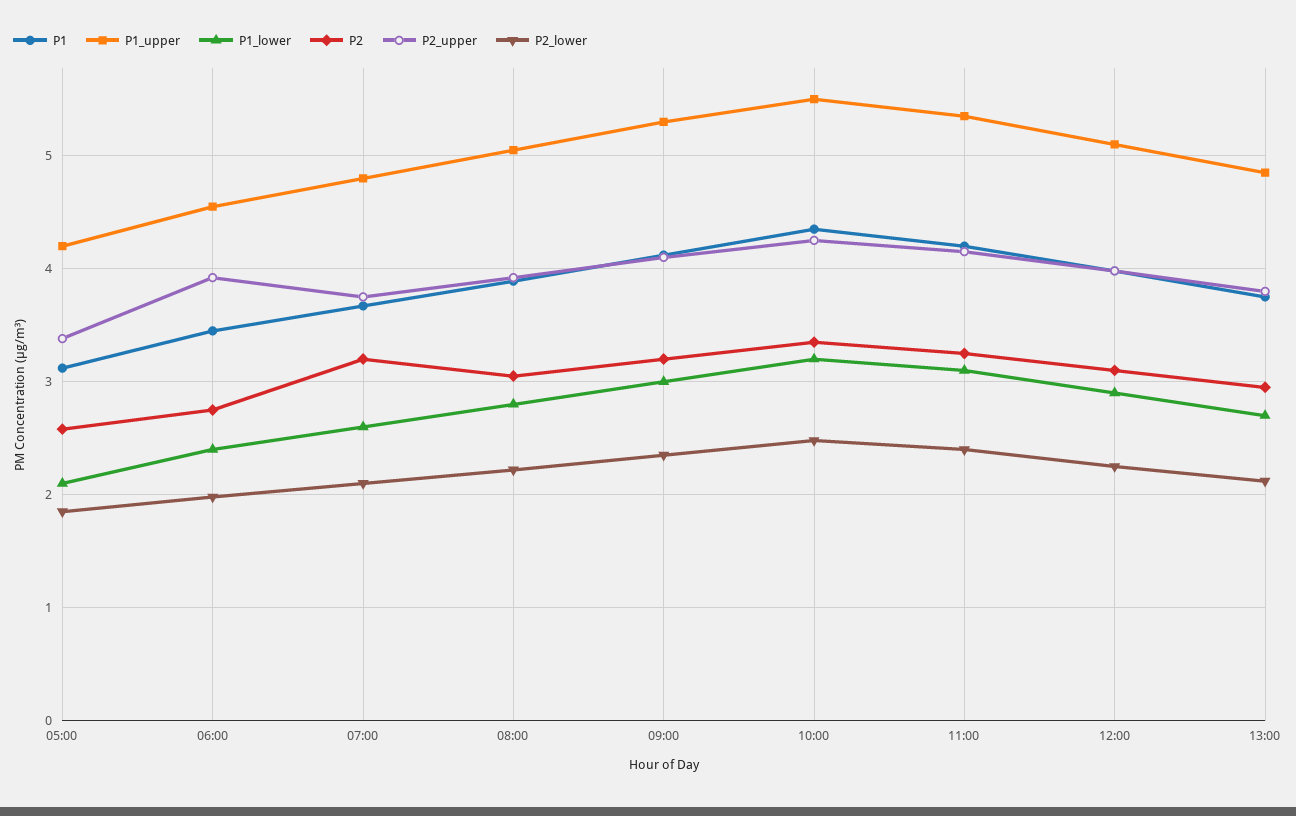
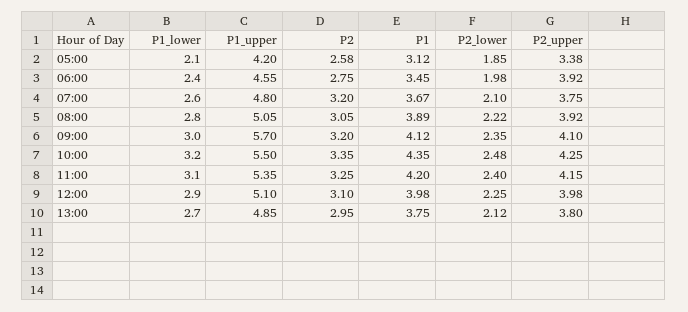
  {
    "P1": {
      "05:00": 3.12,
      "06:00": 3.45,
      "07:00": 3.67,
      "08:00": 3.89,
      "09:00": 4.12,
      "10:00": 4.35,
      "11:00": 4.2,
      "12:00": 3.98,
      "13:00": 3.75
    },
    "P1_upper": {
      "05:00": 4.2,
      "06:00": 4.55,
      "07:00": 4.8,
      "08:00": 5.05,
-     "09:00": 5.3,
+     "09:00": 5.7,
      "10:00": 5.5,
      "11:00": 5.35,
      "12:00": 5.1,
      "13:00": 4.85
    },
    "P1_lower": {
      "05:00": 2.1,
      "06:00": 2.4,
      "07:00": 2.6,
      "08:00": 2.8,
      "09:00": 3,
      "10:00": 3.2,
      "11:00": 3.1,
      "12:00": 2.9,
      "13:00": 2.7
    },
    "P2": {
      "05:00": 2.58,
      "06:00": 2.75,
      "07:00": 3.2,
      "08:00": 3.05,
      "09:00": 3.2,
      "10:00": 3.35,
      "11:00": 3.25,
      "12:00": 3.1,
      "13:00": 2.95
    },
    "P2_upper": {
      "05:00": 3.38,
      "06:00": 3.92,
      "07:00": 3.75,
      "08:00": 3.92,
      "09:00": 4.1,
      "10:00": 4.25,
      "11:00": 4.15,
      "12:00": 3.98,
      "13:00": 3.8
    },
    "P2_lower": {
      "05:00": 1.85,
      "06:00": 1.98,
      "07:00": 2.1,
      "08:00": 2.22,
      "09:00": 2.35,
      "10:00": 2.48,
      "11:00": 2.4,
      "12:00": 2.25,
      "13:00": 2.12
    }
  }

